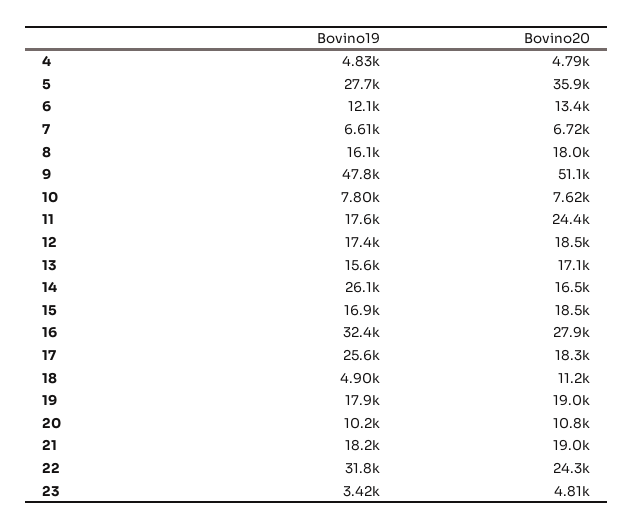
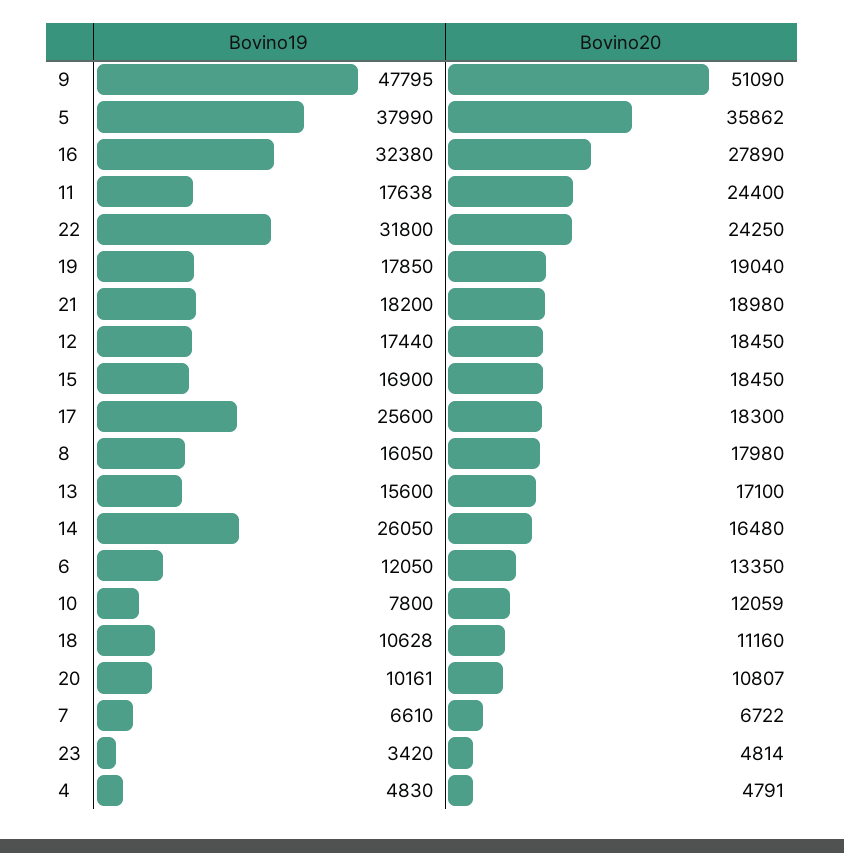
  {
    "Bovino19": {
      "4": 4830,
-     "5": 27700,
+     "5": 37990,
      "6": 12050,
      "7": 6610,
      "8": 16050,
      "9": 47795,
      "10": 7800,
      "11": 17638,
      "12": 17440,
      "13": 15600,
      "14": 26050,
      "15": 16900,
      "16": 32380,
      "17": 25600,
-     "18": 4900,
+     "18": 10628,
      "19": 17850,
      "20": 10161,
      "21": 18200,
      "22": 31800,
      "23": 3420
    },
    "Bovino20": {
      "4": 4791,
      "5": 35862,
      "6": 13350,
      "7": 6722,
      "8": 17980,
      "9": 51090,
-     "10": 7620,
+     "10": 12059,
      "11": 24400,
      "12": 18450,
      "13": 17100,
      "14": 16480,
      "15": 18450,
      "16": 27890,
      "17": 18300,
      "18": 11160,
      "19": 19040,
      "20": 10807,
      "21": 18980,
      "22": 24250,
      "23": 4814
    }
  }

